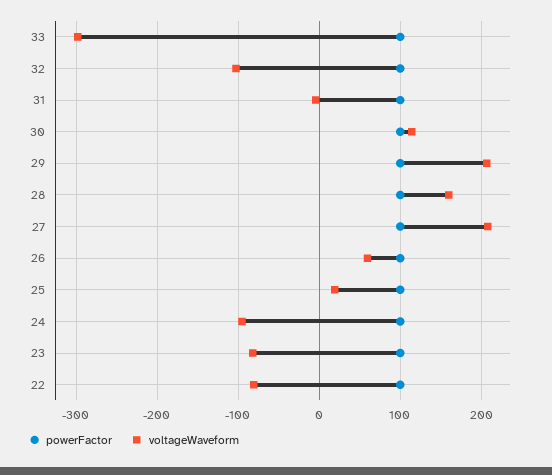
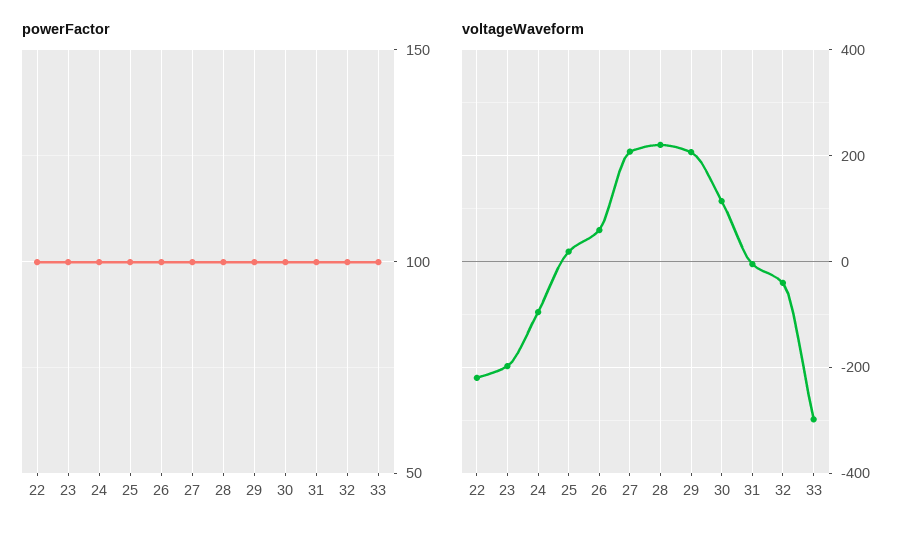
  {
    "powerFactor": {
      "33": 100,
      "32": 100,
      "31": 100,
      "30": 100,
      "29": 100,
      "28": 100,
      "27": 100,
      "26": 100,
      "25": 100,
      "24": 100,
      "23": 100,
      "22": 100
    },
    "voltageWaveform": {
      "33": -300,
-     "32": -100,
+     "32": -40,
      "31": 0,
      "30": 110,
      "29": 210,
-     "28": 160,
+     "28": 220,
      "27": 210,
      "26": 60,
      "25": 20,
      "24": -100,
-     "23": -80,
+     "23": -200,
-     "22": -80
+     "22": -220
    }
  }

